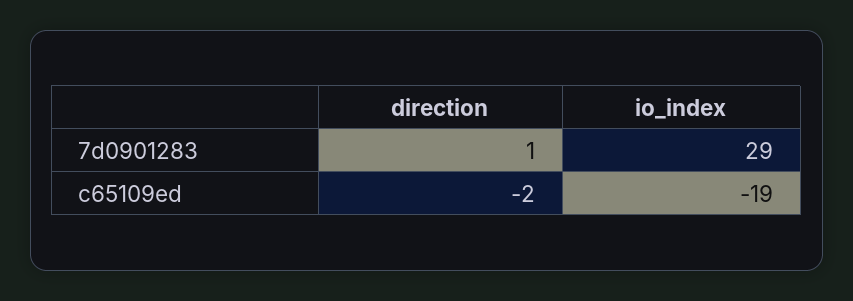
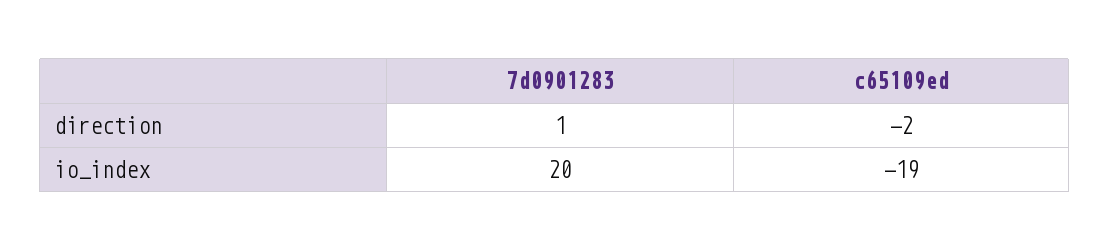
  {
    "direction": {
      "7d0901283": 1,
      "c65109ed": -2
    },
    "io_index": {
-     "7d0901283": 29,
+     "7d0901283": 20,
      "c65109ed": -19
    }
  }

